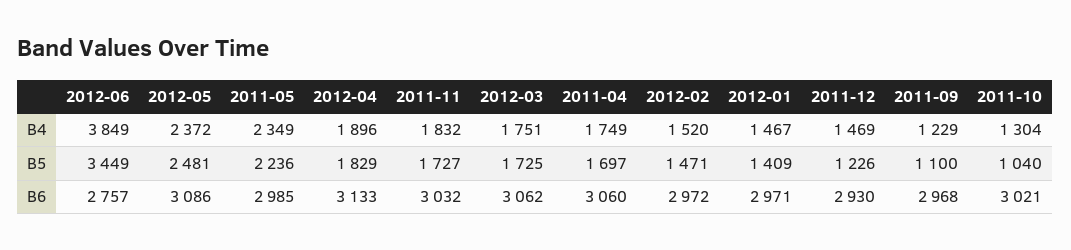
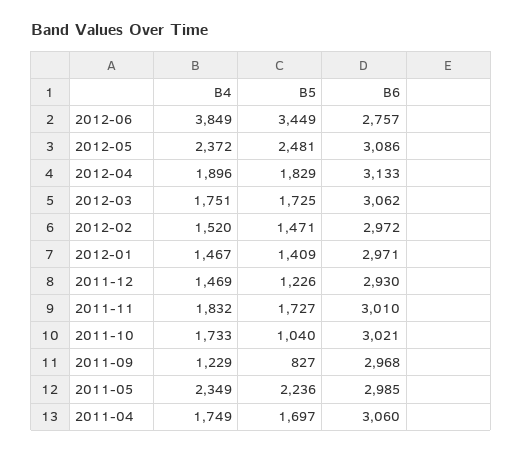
  {
    "2012-06": {
      "B4": 3849,
      "B5": 3449,
      "B6": 2757
    },
    "2012-05": {
      "B4": 2372,
      "B5": 2481,
      "B6": 3086
    },
    "2011-05": {
      "B4": 2349,
      "B5": 2236,
      "B6": 2985
    },
    "2012-04": {
      "B4": 1896,
      "B5": 1829,
      "B6": 3133
    },
    "2011-11": {
      "B4": 1832,
      "B5": 1727,
-     "B6": 3032
+     "B6": 3010
    },
    "2012-03": {
      "B4": 1751,
      "B5": 1725,
      "B6": 3062
    },
    "2011-04": {
      "B4": 1749,
      "B5": 1697,
      "B6": 3060
    },
    "2012-02": {
      "B4": 1520,
      "B5": 1471,
      "B6": 2972
    },
    "2012-01": {
      "B4": 1467,
      "B5": 1409,
      "B6": 2971
    },
    "2011-12": {
      "B4": 1469,
      "B5": 1226,
      "B6": 2930
    },
    "2011-09": {
      "B4": 1229,
-     "B5": 1100,
+     "B5": 827,
      "B6": 2968
    },
    "2011-10": {
-     "B4": 1304,
+     "B4": 1733,
      "B5": 1040,
      "B6": 3021
    }
  }

